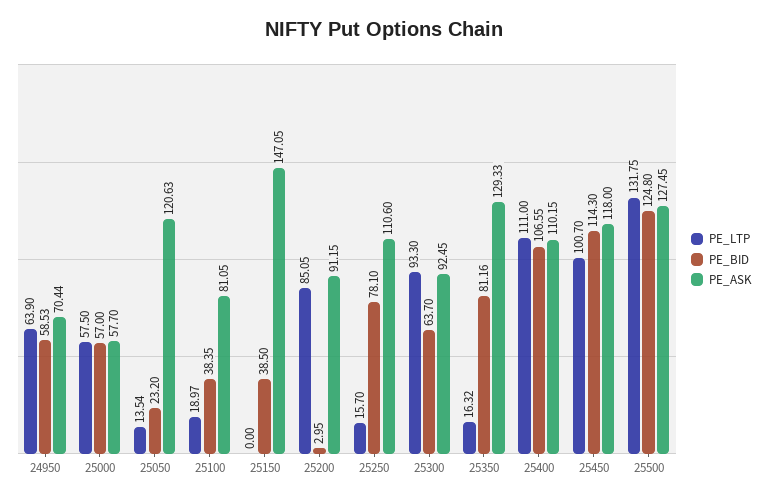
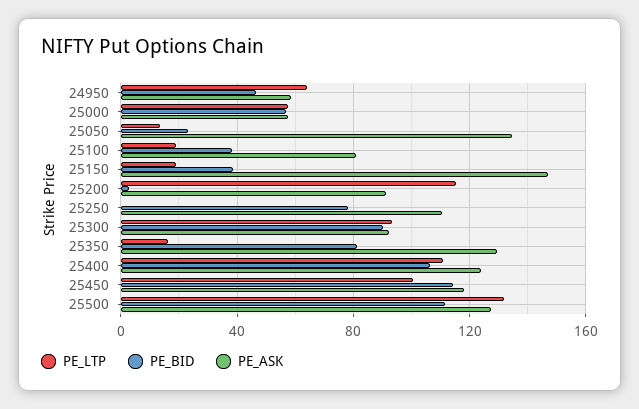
  {
    "PE_LTP": {
      "24950": 63.9,
      "25000": 57.5,
      "25050": 13.54,
      "25100": 18.97,
-     "25150": 0,
+     "25150": 20,
-     "25200": 85.05,
+     "25200": 115,
-     "25250": 15.7,
+     "25250": 0,
      "25300": 93.3,
      "25350": 16.32,
      "25400": 111,
      "25450": 100.7,
      "25500": 131.75
    },
    "PE_BID": {
-     "24950": 58.53,
+     "24950": 45,
      "25000": 57,
      "25050": 23.2,
      "25100": 38.35,
      "25150": 38.5,
      "25200": 2.95,
      "25250": 78.1,
-     "25300": 63.7,
+     "25300": 90,
      "25350": 81.16,
      "25400": 106.55,
      "25450": 114.3,
-     "25500": 124.8
+     "25500": 110
    },
    "PE_ASK": {
-     "24950": 70.44,
+     "24950": 60,
      "25000": 57.7,
-     "25050": 120.63,
+     "25050": 135,
      "25100": 81.05,
      "25150": 147.05,
      "25200": 91.15,
      "25250": 110.6,
      "25300": 92.45,
      "25350": 129.33,
-     "25400": 110.15,
+     "25400": 125,
      "25450": 118,
      "25500": 127.45
    }
  }

